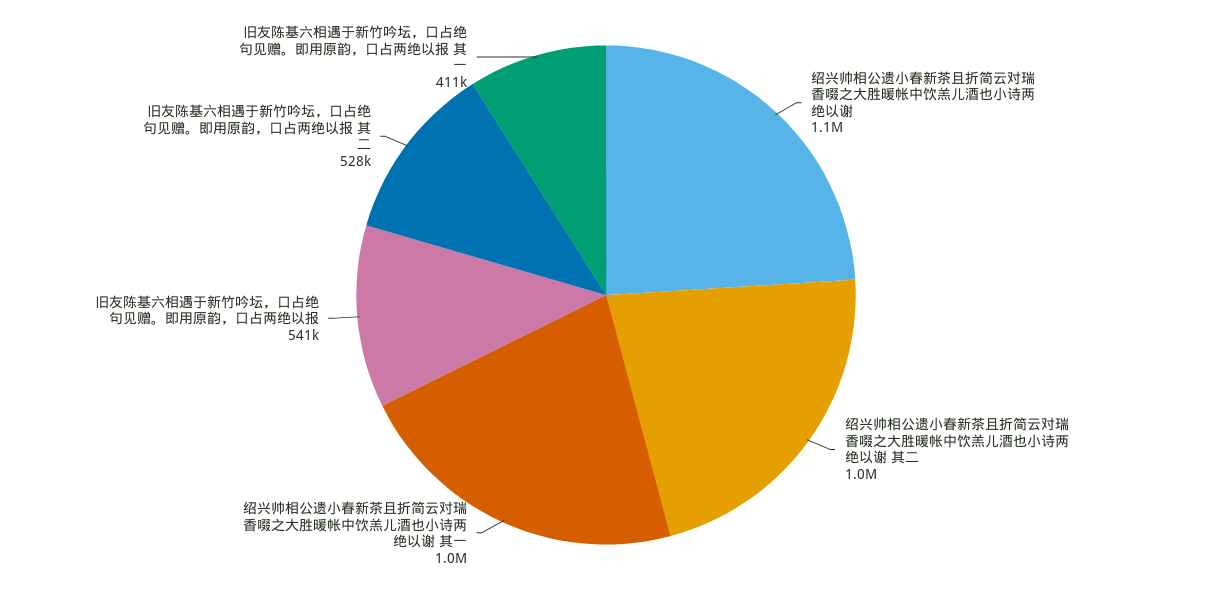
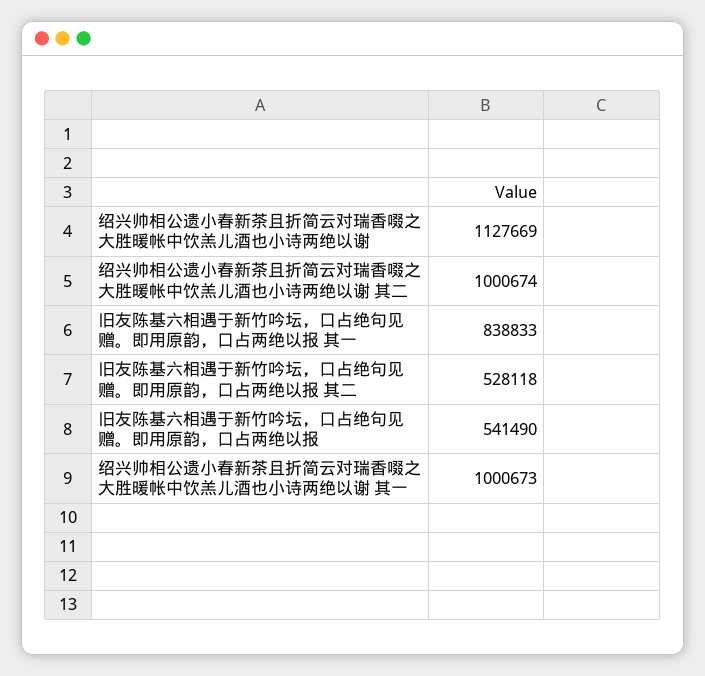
  {
    "绍兴帅相公遗小春新茶且折简云对瑞香啜之大胜暖帐中饮羔儿酒也小诗两绝以谢": 1127669,
    "绍兴帅相公遗小春新茶且折简云对瑞香啜之大胜暖帐中饮羔儿酒也小诗两绝以谢 其二": 1000674,
    "绍兴帅相公遗小春新茶且折简云对瑞香啜之大胜暖帐中饮羔儿酒也小诗两绝以谢 其一": 1000673,
    "旧友陈基六相遇于新竹吟坛，口占绝句见赠。即用原韵，口占两绝以报": 541490,
    "旧友陈基六相遇于新竹吟坛，口占绝句见赠。即用原韵，口占两绝以报 其二": 528118,
-   "旧友陈基六相遇于新竹吟坛，口占绝句见赠。即用原韵，口占两绝以报 其一": 411000
+   "旧友陈基六相遇于新竹吟坛，口占绝句见赠。即用原韵，口占两绝以报 其一": 838833
  }

